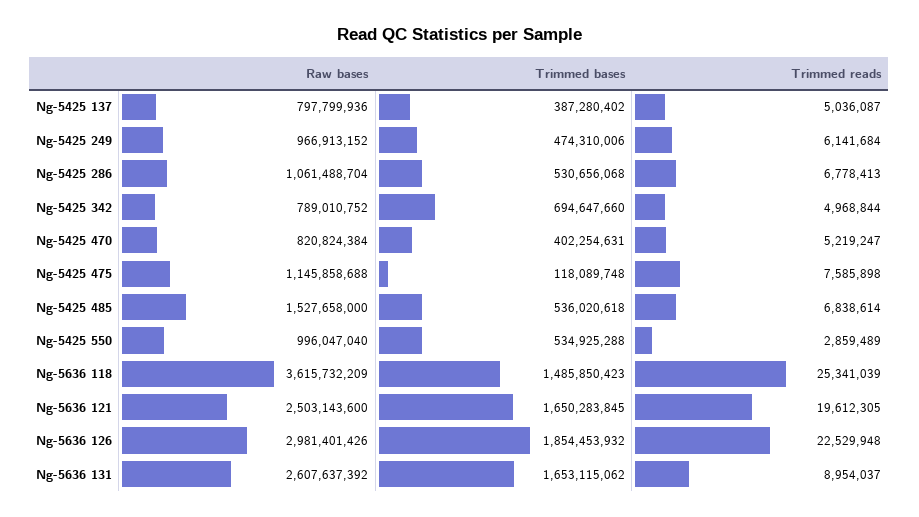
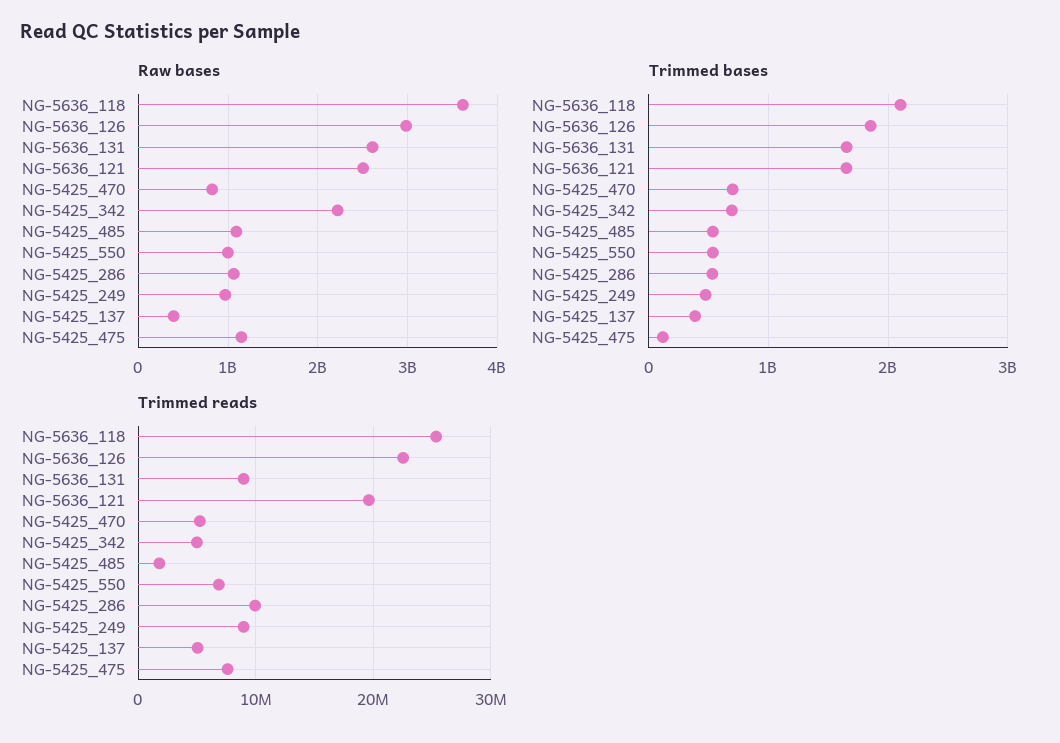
  {
    "Raw bases": {
-     "Ng-5425 137": 797799936,
+     "Ng-5425 137": 400000000,
      "Ng-5425 249": 966913152,
      "Ng-5425 286": 1061488704,
-     "Ng-5425 342": 789010752,
+     "Ng-5425 342": 2200000000,
      "Ng-5425 470": 820824384,
      "Ng-5425 475": 1145858688,
-     "Ng-5425 485": 1527658000,
+     "Ng-5425 485": 1100000000,
      "Ng-5425 550": 996047040,
      "Ng-5636 118": 3615732209,
      "Ng-5636 121": 2503143600,
      "Ng-5636 126": 2981401426,
      "Ng-5636 131": 2607637392
    },
    "Trimmed bases": {
      "Ng-5425 137": 387280402,
      "Ng-5425 249": 474310006,
      "Ng-5425 286": 530656068,
      "Ng-5425 342": 694647660,
-     "Ng-5425 470": 402254631,
+     "Ng-5425 470": 700000000,
      "Ng-5425 475": 118089748,
      "Ng-5425 485": 536020618,
      "Ng-5425 550": 534925288,
-     "Ng-5636 118": 1485850423,
+     "Ng-5636 118": 2100000000,
      "Ng-5636 121": 1650283845,
      "Ng-5636 126": 1854453932,
      "Ng-5636 131": 1653115062
    },
    "Trimmed reads": {
      "Ng-5425 137": 5036087,
-     "Ng-5425 249": 6141684,
+     "Ng-5425 249": 9000000,
-     "Ng-5425 286": 6778413,
+     "Ng-5425 286": 10000000,
      "Ng-5425 342": 4968844,
      "Ng-5425 470": 5219247,
      "Ng-5425 475": 7585898,
-     "Ng-5425 485": 6838614,
+     "Ng-5425 485": 2000000,
-     "Ng-5425 550": 2859489,
+     "Ng-5425 550": 7000000,
      "Ng-5636 118": 25341039,
      "Ng-5636 121": 19612305,
      "Ng-5636 126": 22529948,
      "Ng-5636 131": 8954037
    }
  }

